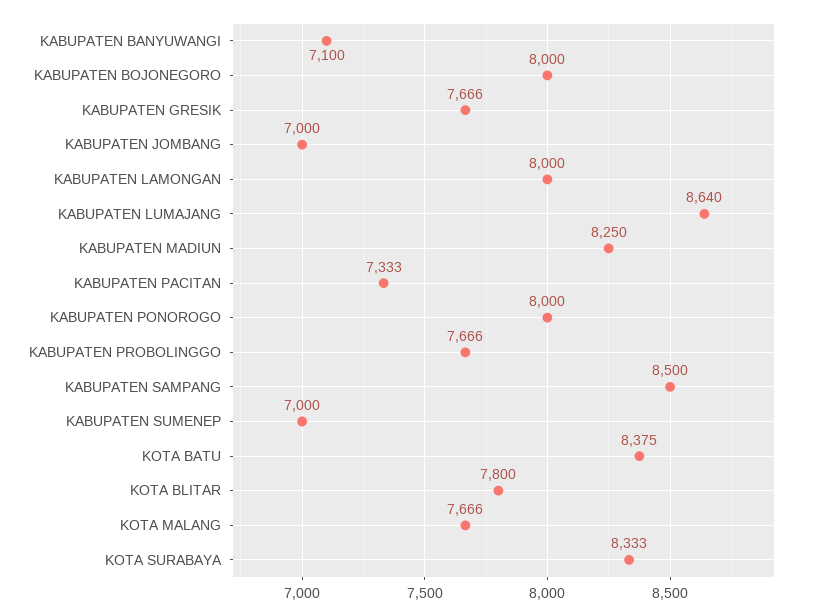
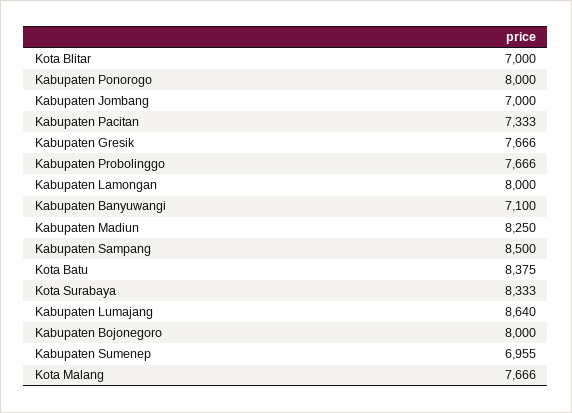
  {
    "KABUPATEN BANYUWANGI": 7100,
    "KABUPATEN BOJONEGORO": 8000,
    "KABUPATEN GRESIK": 7666,
    "KABUPATEN JOMBANG": 7000,
    "KABUPATEN LAMONGAN": 8000,
    "KABUPATEN LUMAJANG": 8640,
    "KABUPATEN MADIUN": 8250,
    "KABUPATEN PACITAN": 7333,
    "KABUPATEN PONOROGO": 8000,
    "KABUPATEN PROBOLINGGO": 7666,
    "KABUPATEN SAMPANG": 8500,
-   "KABUPATEN SUMENEP": 7000,
+   "KABUPATEN SUMENEP": 6955,
    "KOTA BATU": 8375,
-   "KOTA BLITAR": 7800,
+   "KOTA BLITAR": 7000,
    "KOTA MALANG": 7666,
    "KOTA SURABAYA": 8333
  }

